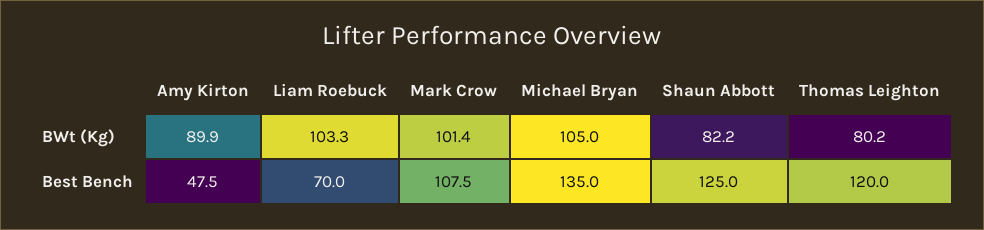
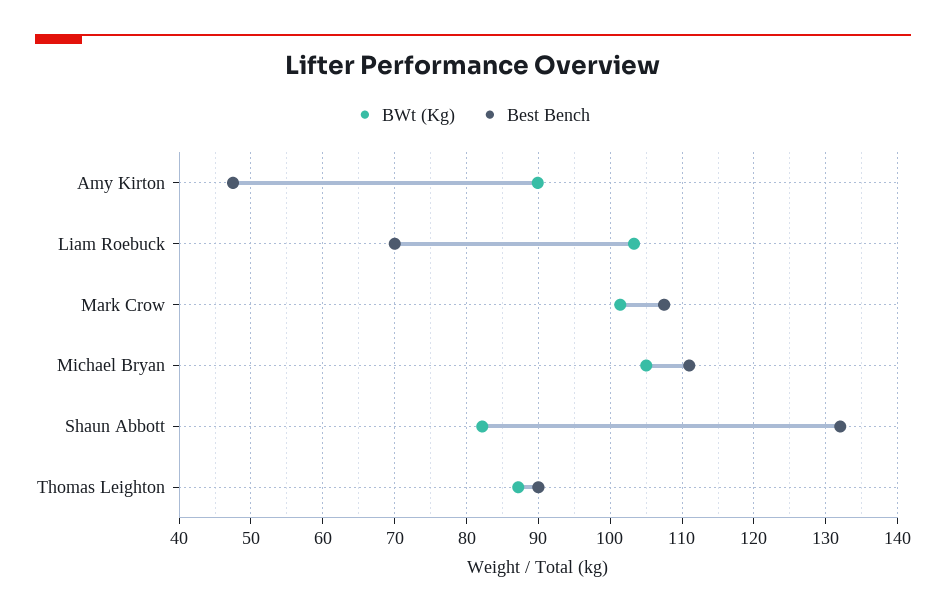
  {
    "BWt (Kg)": {
      "Amy Kirton": 89.9,
      "Liam Roebuck": 103.3,
      "Mark Crow": 101.4,
      "Michael Bryan": 105,
      "Shaun Abbott": 82.2,
-     "Thomas Leighton": 80.2
+     "Thomas Leighton": 87
    },
    "Best Bench": {
      "Amy Kirton": 47.5,
      "Liam Roebuck": 70,
      "Mark Crow": 107.5,
-     "Michael Bryan": 135,
+     "Michael Bryan": 111,
-     "Shaun Abbott": 125,
+     "Shaun Abbott": 132,
-     "Thomas Leighton": 120
+     "Thomas Leighton": 90
    }
  }

